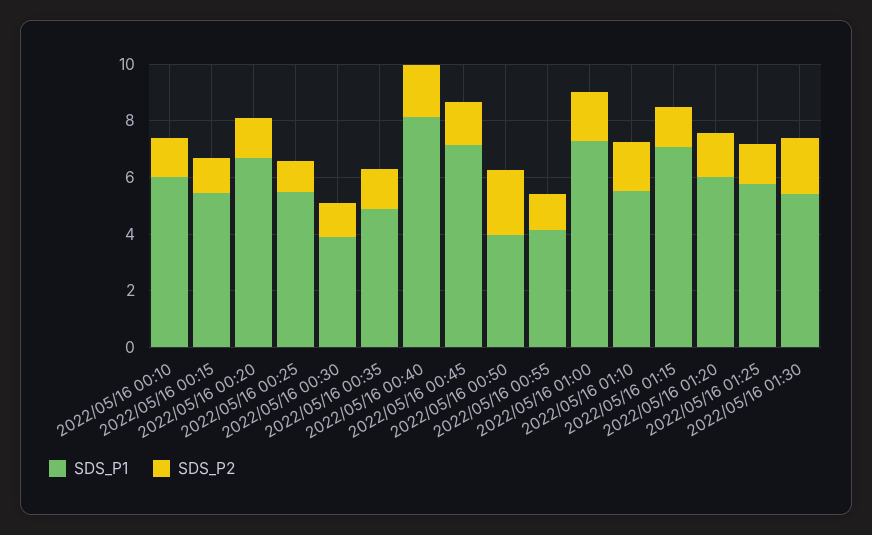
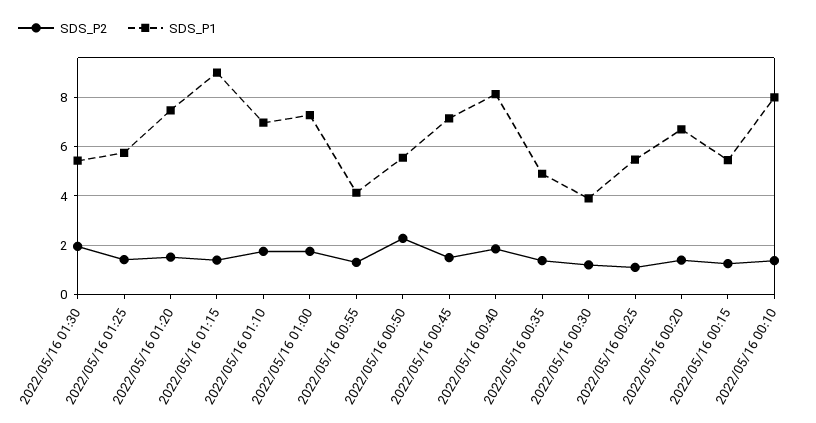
  {
    "SDS_P1": {
-     "2022/05/16 00:10": 6,
+     "2022/05/16 00:10": 8,
      "2022/05/16 00:15": 5.5,
      "2022/05/16 00:20": 6.75,
      "2022/05/16 00:25": 5.5,
      "2022/05/16 00:30": 4,
      "2022/05/16 00:35": 5,
      "2022/05/16 00:40": 8.25,
      "2022/05/16 00:45": 7.25,
-     "2022/05/16 00:50": 4,
+     "2022/05/16 00:50": 5.5,
      "2022/05/16 00:55": 4.25,
      "2022/05/16 01:00": 7.25,
-     "2022/05/16 01:10": 5.5,
+     "2022/05/16 01:10": 7,
-     "2022/05/16 01:15": 7,
+     "2022/05/16 01:15": 9,
-     "2022/05/16 01:20": 6,
+     "2022/05/16 01:20": 7.5,
      "2022/05/16 01:25": 5.75,
      "2022/05/16 01:30": 5.5
    },
    "SDS_P2": {
      "2022/05/16 00:10": 1.5,
      "2022/05/16 00:15": 1.25,
      "2022/05/16 00:20": 1.5,
      "2022/05/16 00:25": 1,
      "2022/05/16 00:30": 1.25,
      "2022/05/16 00:35": 1.5,
      "2022/05/16 00:40": 1.75,
      "2022/05/16 00:45": 1.5,
      "2022/05/16 00:50": 2.25,
      "2022/05/16 00:55": 1.25,
      "2022/05/16 01:00": 1.75,
      "2022/05/16 01:10": 1.75,
      "2022/05/16 01:15": 1.5,
      "2022/05/16 01:20": 1.5,
      "2022/05/16 01:25": 1.5,
      "2022/05/16 01:30": 2
    }
  }

